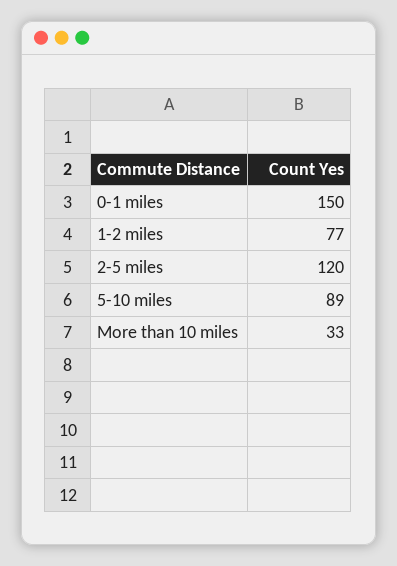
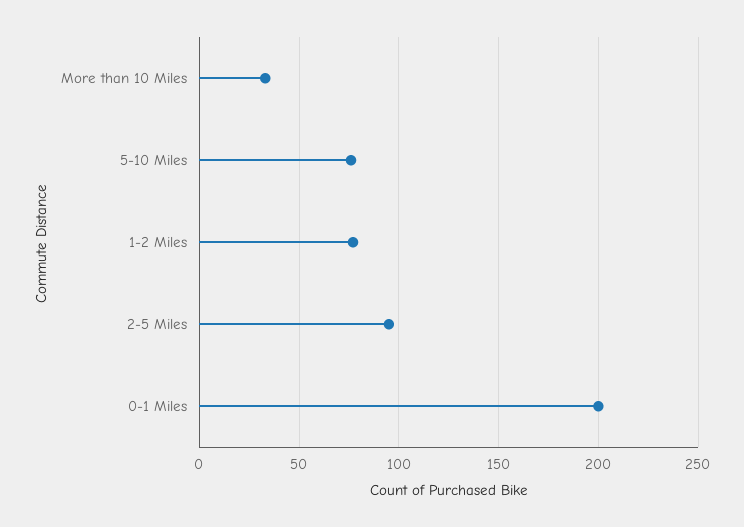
  {
-   "0-1 miles": 150,
+   "0-1 miles": 200,
    "1-2 miles": 77,
-   "2-5 miles": 120,
+   "2-5 miles": 95,
-   "5-10 miles": 89,
+   "5-10 miles": 75,
    "More than 10 miles": 33
  }

